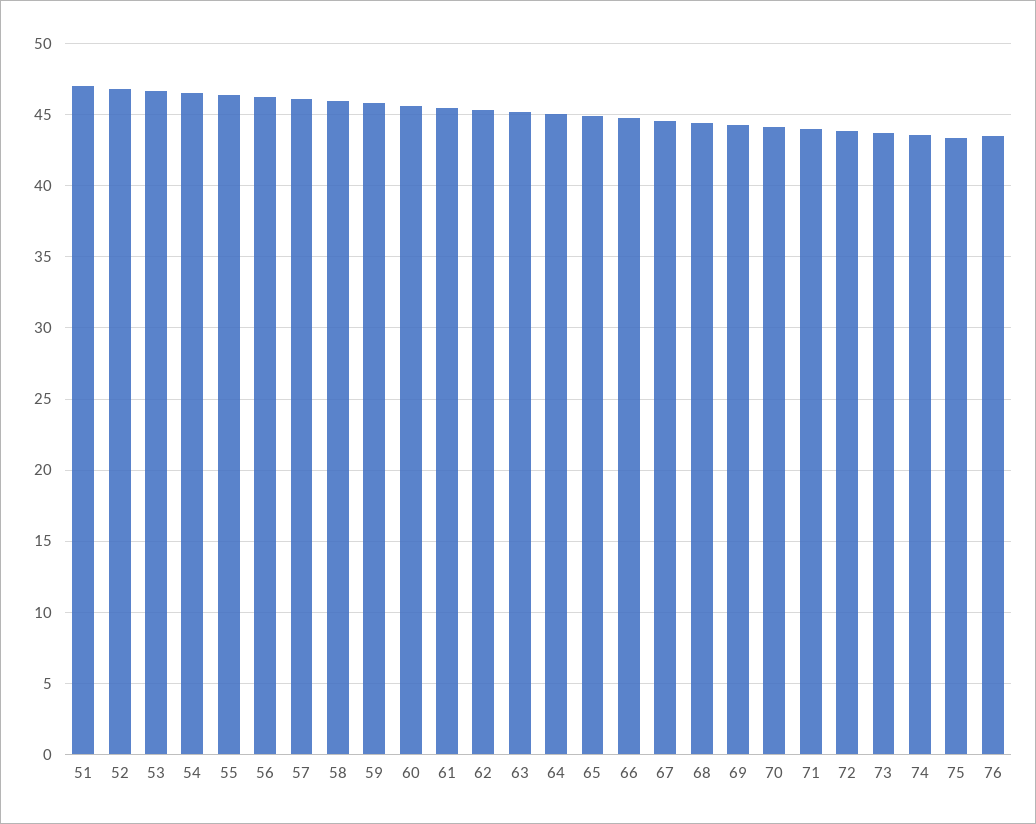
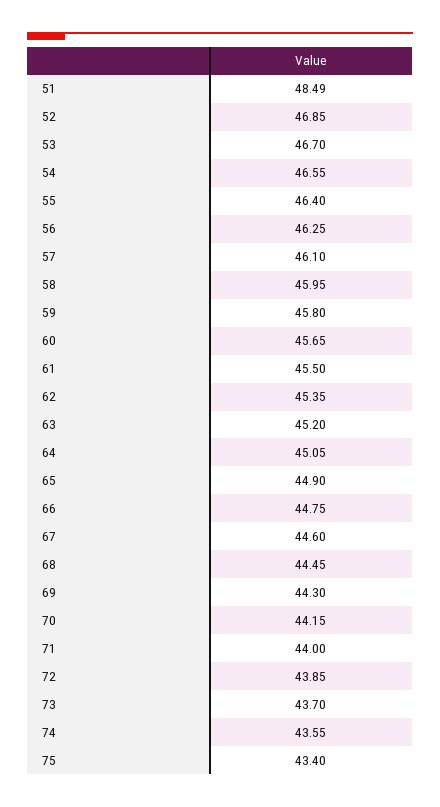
  {
-   "51": 47,
+   "51": 48.49,
    "52": 46.85,
    "53": 46.7,
    "54": 46.55,
    "55": 46.4,
    "56": 46.25,
    "57": 46.1,
    "58": 45.95,
    "59": 45.8,
    "60": 45.65,
    "61": 45.5,
    "62": 45.35,
    "63": 45.2,
    "64": 45.05,
    "65": 44.9,
    "66": 44.75,
    "67": 44.6,
    "68": 44.45,
    "69": 44.3,
    "70": 44.15,
    "71": 44,
    "72": 43.85,
    "73": 43.7,
    "74": 43.55,
-   "75": 43.4,
+   "75": 43.4
-   "76": 43.5
  }

